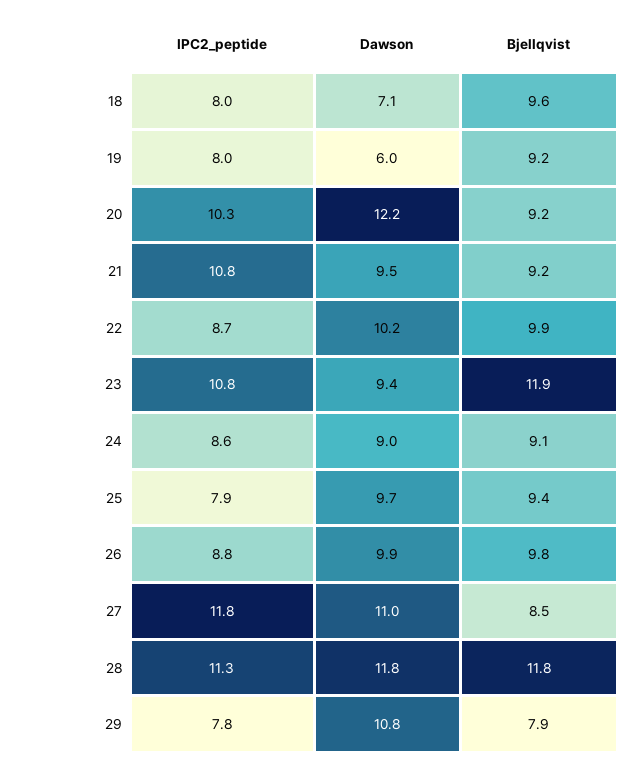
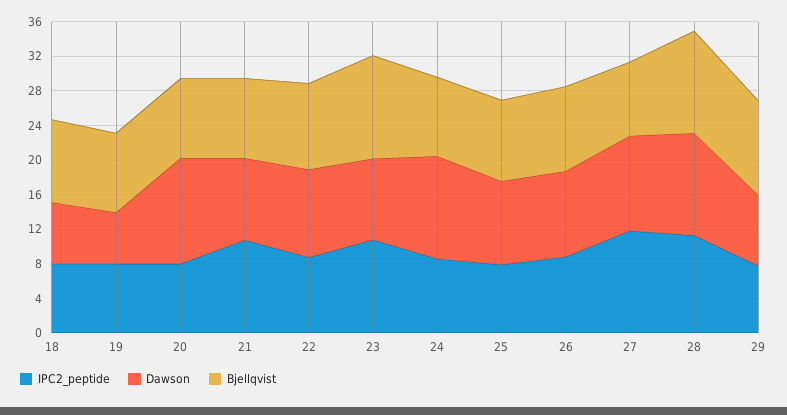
  {
    "IPC2_peptide": {
      "18": 8,
      "19": 8,
-     "20": 10.3,
+     "20": 8,
      "21": 10.8,
      "22": 8.7,
      "23": 10.8,
      "24": 8.6,
      "25": 7.9,
      "26": 8.8,
      "27": 11.8,
      "28": 11.3,
      "29": 7.8
    },
    "Dawson": {
      "18": 7.1,
      "19": 6,
      "20": 12.2,
      "21": 9.5,
      "22": 10.2,
      "23": 9.4,
-     "24": 9,
+     "24": 12,
      "25": 9.7,
      "26": 9.9,
      "27": 11,
      "28": 11.8,
-     "29": 10.8
+     "29": 8
    },
    "Bjellqvist": {
      "18": 9.6,
      "19": 9.2,
      "20": 9.2,
      "21": 9.2,
      "22": 9.9,
      "23": 11.9,
      "24": 9.1,
      "25": 9.4,
      "26": 9.8,
      "27": 8.5,
      "28": 11.8,
-     "29": 7.9
+     "29": 11
    }
  }

